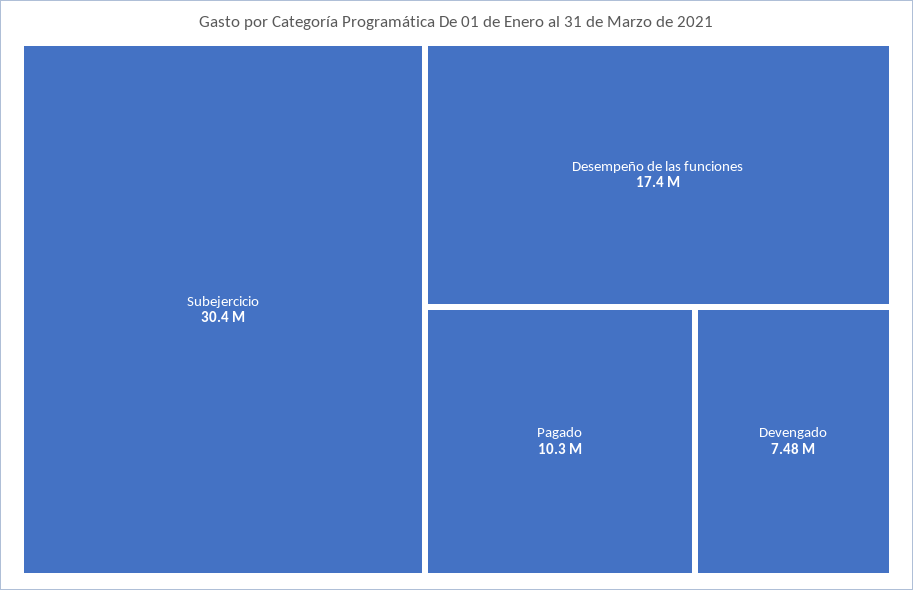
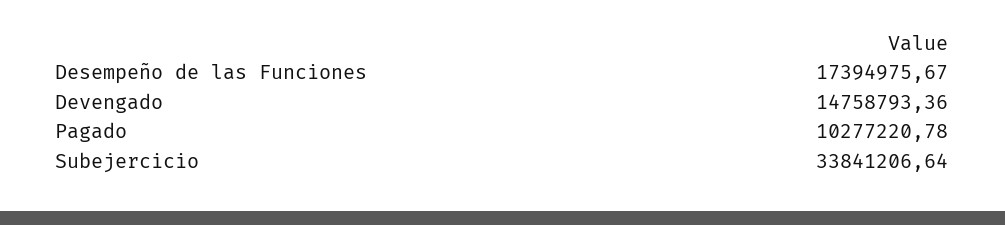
  {
-   "Subejercicio": 30400000,
+   "Subejercicio": 33841206.64,
    "Desempeño de las funciones": 17394975.67,
    "Pagado": 10277220.78,
-   "Devengado": 7480000
+   "Devengado": 14758793.36
  }

